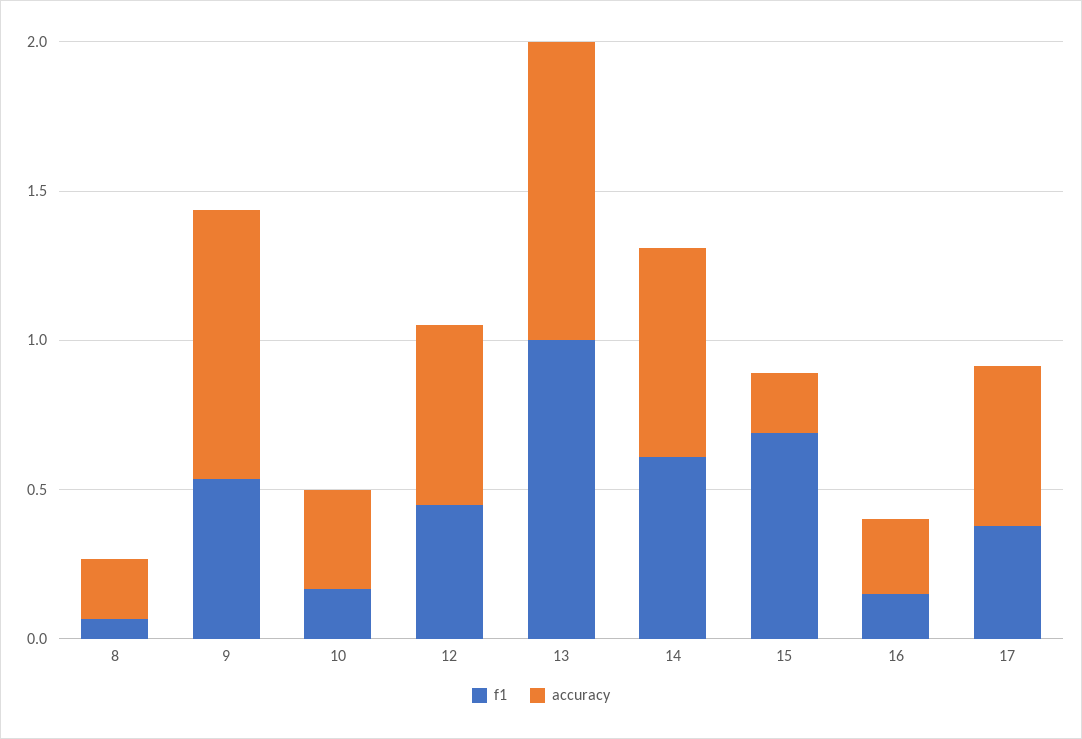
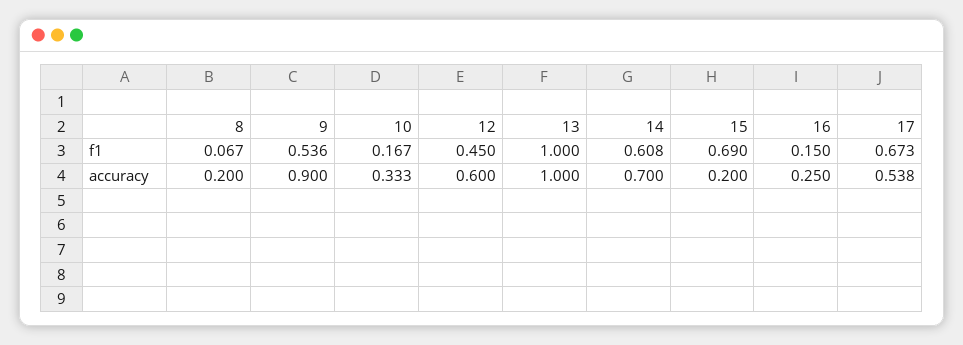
  {
    "f1": {
      "8": 0.067,
      "9": 0.536,
      "10": 0.167,
      "12": 0.45,
      "13": 1,
      "14": 0.608,
      "15": 0.69,
      "16": 0.15,
-     "17": 0.4
+     "17": 0.673
    },
    "accuracy": {
      "8": 0.2,
      "9": 0.9,
      "10": 0.333,
      "12": 0.6,
      "13": 1,
      "14": 0.7,
      "15": 0.2,
      "16": 0.25,
      "17": 0.538
    }
  }

